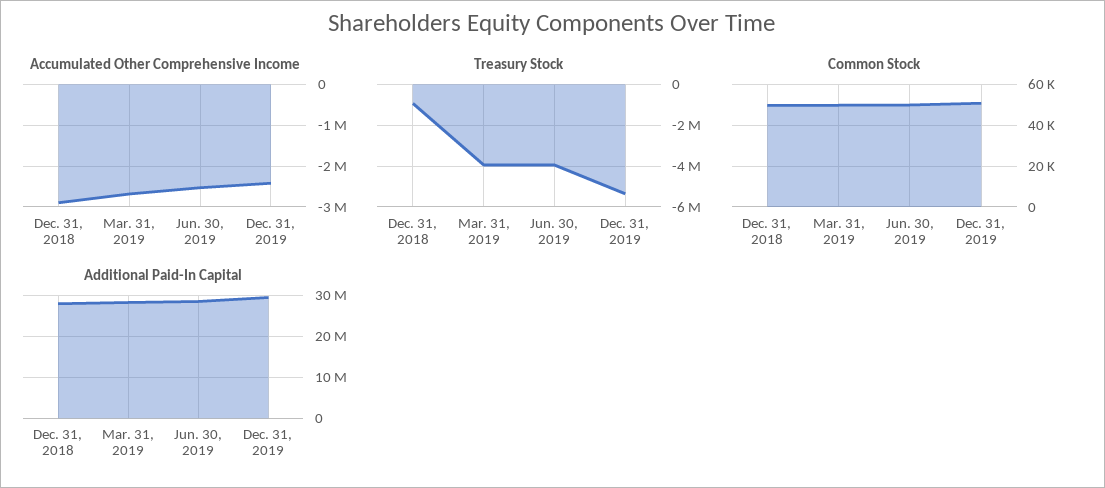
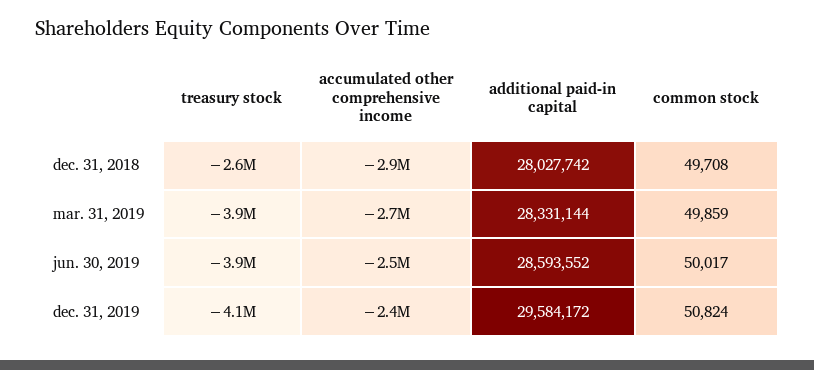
  {
    "Accumulated Other Comprehensive Income": {
      "Dec. 31, 2018": -2900000,
      "Mar. 31, 2019": -2700000,
      "Jun. 30, 2019": -2500000,
      "Dec. 31, 2019": -2400000
    },
    "Treasury Stock": {
-     "Dec. 31, 2018": -1000000,
+     "Dec. 31, 2018": -2600000,
      "Mar. 31, 2019": -3900000,
      "Jun. 30, 2019": -3900000,
-     "Dec. 31, 2019": -5500000
+     "Dec. 31, 2019": -4100000
    },
    "Common Stock": {
      "Dec. 31, 2018": 49708,
      "Mar. 31, 2019": 49859,
      "Jun. 30, 2019": 50017,
      "Dec. 31, 2019": 50824
    },
    "Additional Paid-In Capital": {
      "Dec. 31, 2018": 28027742,
      "Mar. 31, 2019": 28331144,
      "Jun. 30, 2019": 28593552,
      "Dec. 31, 2019": 29584172
    }
  }

